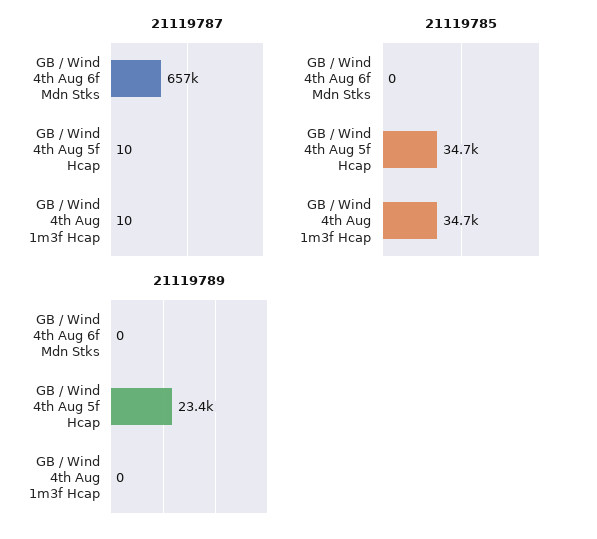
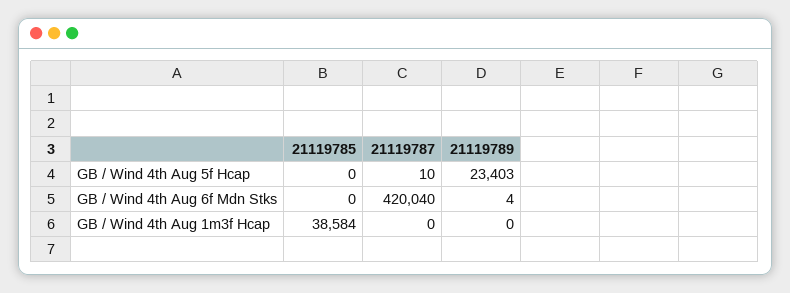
  {
    "21119787": {
-     "GB / Wind 4th Aug 6f Mdn Stks": 657000,
+     "GB / Wind 4th Aug 6f Mdn Stks": 420040,
      "GB / Wind 4th Aug 5f Hcap": 10,
-     "GB / Wind 4th Aug 1m3f Hcap": 10
+     "GB / Wind 4th Aug 1m3f Hcap": 0
    },
    "21119785": {
      "GB / Wind 4th Aug 6f Mdn Stks": 0,
-     "GB / Wind 4th Aug 5f Hcap": 34700,
+     "GB / Wind 4th Aug 5f Hcap": 0,
-     "GB / Wind 4th Aug 1m3f Hcap": 34700
+     "GB / Wind 4th Aug 1m3f Hcap": 38584
    },
    "21119789": {
-     "GB / Wind 4th Aug 6f Mdn Stks": 0,
+     "GB / Wind 4th Aug 6f Mdn Stks": 4,
      "GB / Wind 4th Aug 5f Hcap": 23403,
      "GB / Wind 4th Aug 1m3f Hcap": 0
    }
  }

